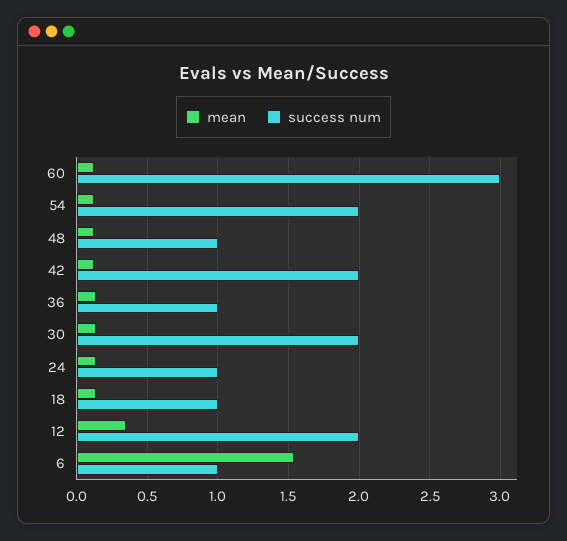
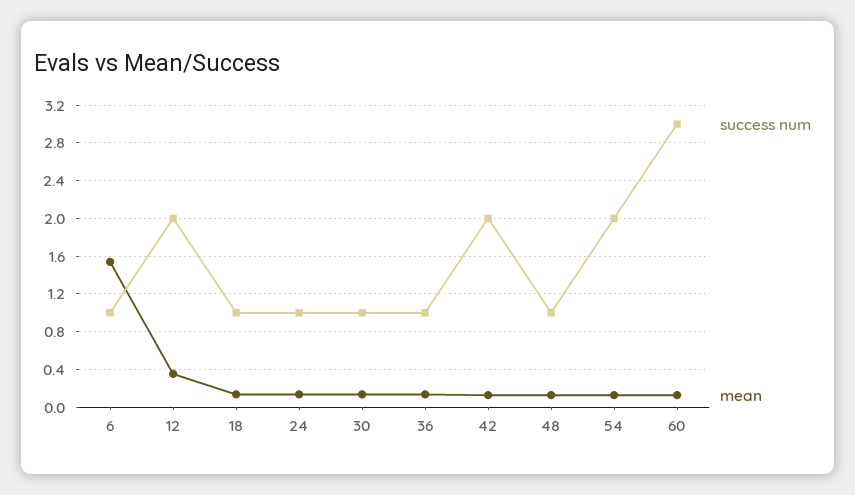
  {
    "mean": {
      "60": 0.15,
      "54": 0.15,
      "48": 0.15,
      "42": 0.15,
      "36": 0.15,
      "30": 0.15,
      "24": 0.15,
      "18": 0.15,
      "12": 0.35,
      "6": 1.55
    },
    "success num": {
      "60": 3,
      "54": 2,
      "48": 1,
      "42": 2,
      "36": 1,
-     "30": 2,
+     "30": 1,
      "24": 1,
      "18": 1,
      "12": 2,
      "6": 1
    }
  }

